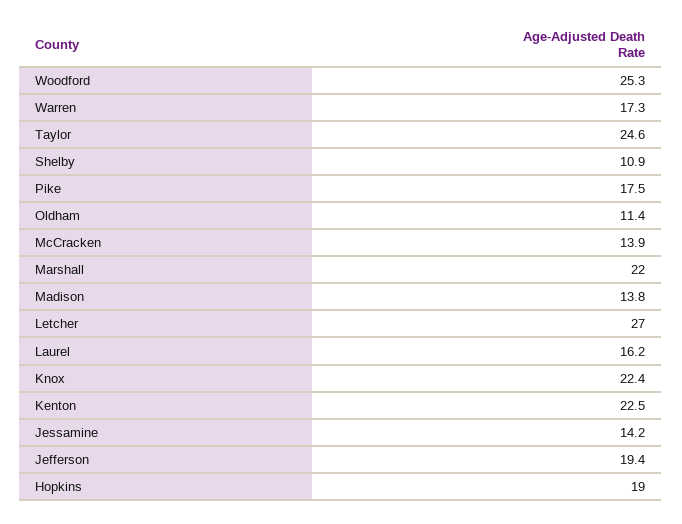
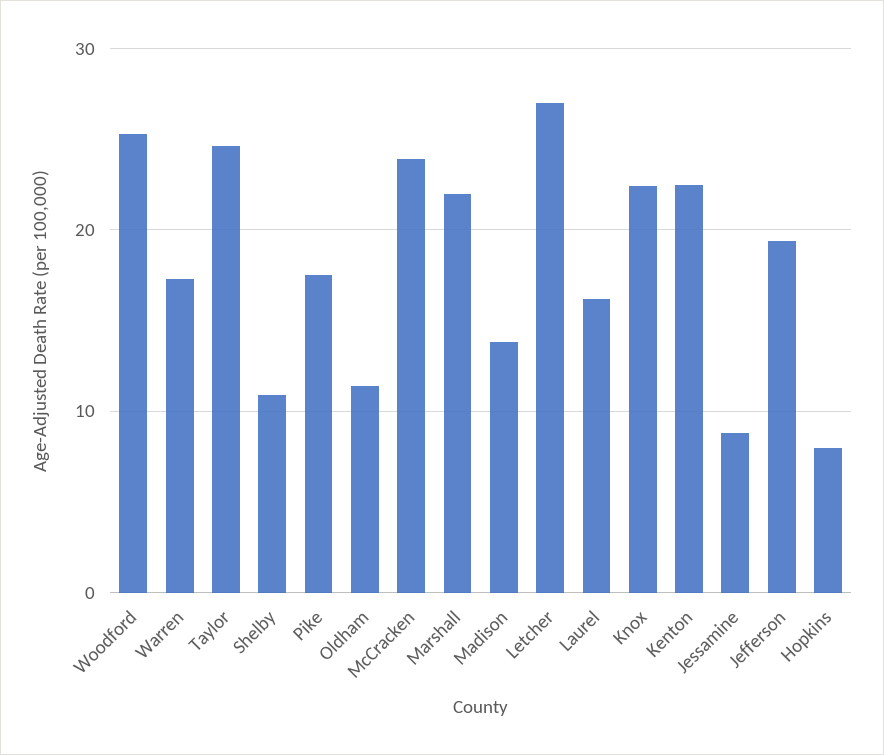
  {
    "Woodford": 25.3,
    "Warren": 17.3,
    "Taylor": 24.6,
    "Shelby": 10.9,
    "Pike": 17.5,
    "Oldham": 11.4,
-   "McCracken": 13.9,
+   "McCracken": 24,
    "Marshall": 22,
    "Madison": 13.8,
    "Letcher": 27,
    "Laurel": 16.2,
    "Knox": 22.4,
    "Kenton": 22.5,
-   "Jessamine": 14.2,
+   "Jessamine": 9,
    "Jefferson": 19.4,
-   "Hopkins": 19
+   "Hopkins": 8
  }

